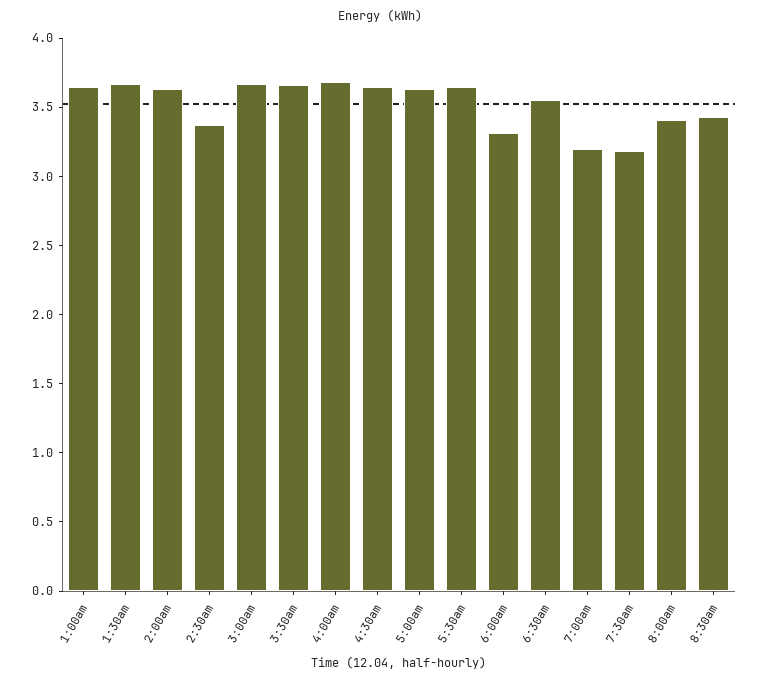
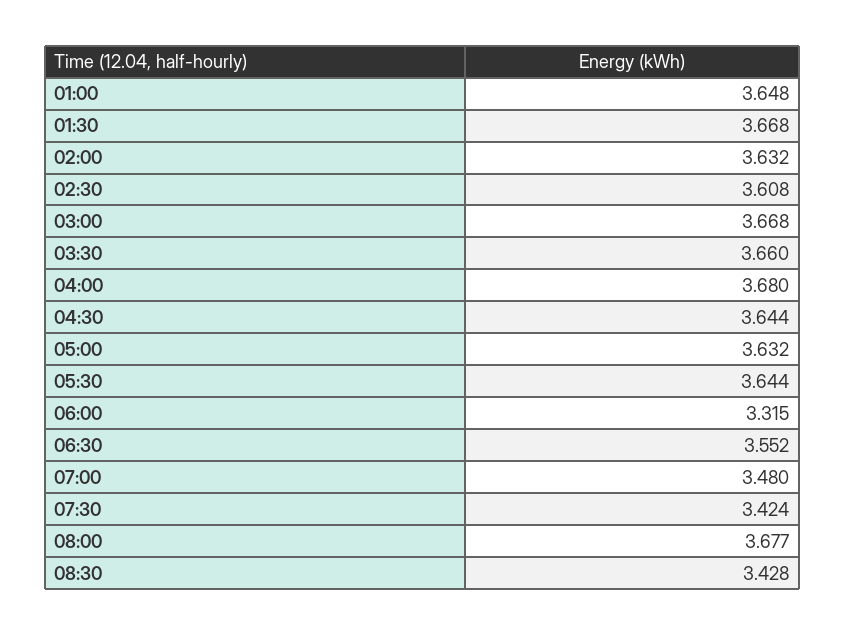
  {
    "1:00am": 3.648,
    "1:30am": 3.668,
    "2:00am": 3.632,
-   "2:30am": 3.4,
+   "2:30am": 3.608,
    "3:00am": 3.668,
    "3:30am": 3.66,
    "4:00am": 3.68,
    "4:30am": 3.644,
    "5:00am": 3.632,
    "5:30am": 3.644,
    "6:00am": 3.315,
    "6:30am": 3.552,
-   "7:00am": 3.2,
+   "7:00am": 3.48,
-   "7:30am": 3.2,
+   "7:30am": 3.424,
-   "8:00am": 3.4,
+   "8:00am": 3.677,
    "8:30am": 3.428
  }

